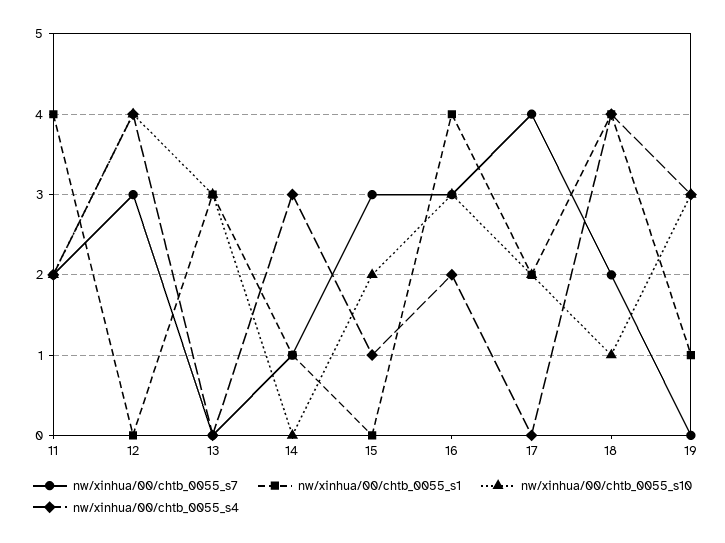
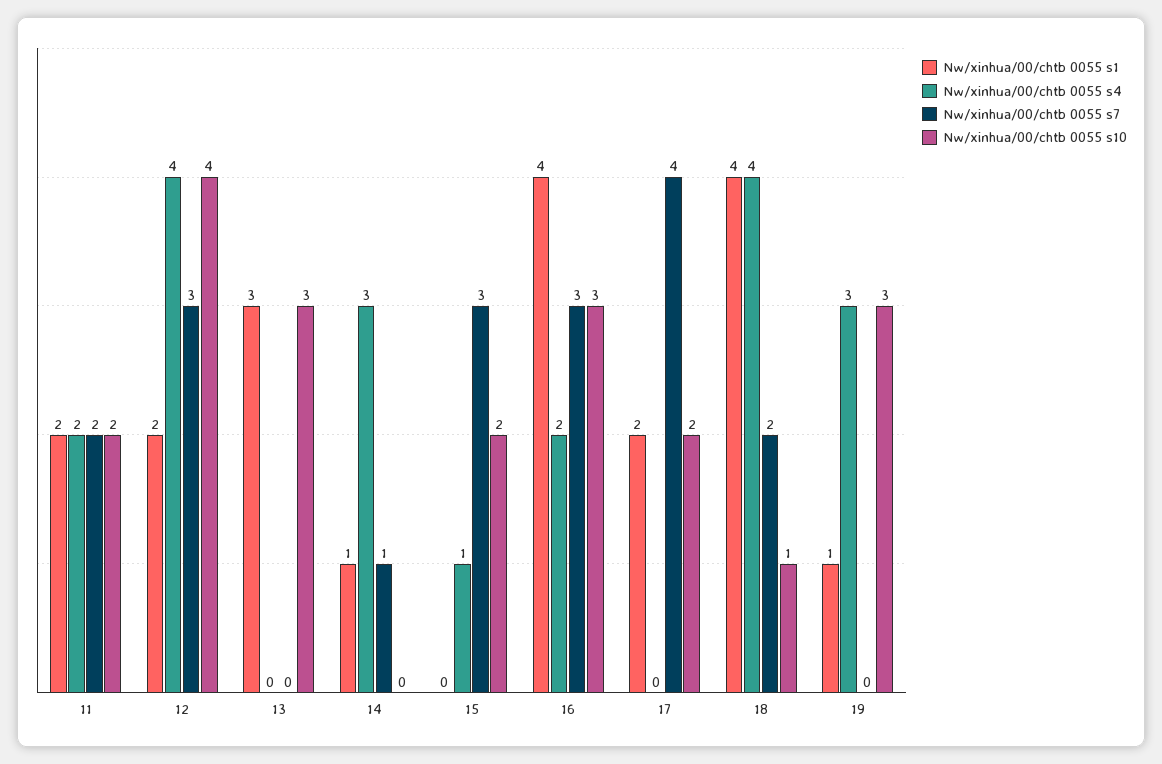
  {
    "nw/xinhua/00/chtb_0055_s7": {
      "11": 2,
      "12": 3,
      "13": 0,
      "14": 1,
      "15": 3,
      "16": 3,
      "17": 4,
      "18": 2,
      "19": 0
    },
    "nw/xinhua/00/chtb_0055_s1": {
-     "11": 4,
+     "11": 2,
-     "12": 0,
+     "12": 2,
      "13": 3,
      "14": 1,
      "15": 0,
      "16": 4,
      "17": 2,
      "18": 4,
      "19": 1
    },
    "nw/xinhua/00/chtb_0055_s10": {
      "11": 2,
      "12": 4,
      "13": 3,
      "14": 0,
      "15": 2,
      "16": 3,
      "17": 2,
      "18": 1,
      "19": 3
    },
    "nw/xinhua/00/chtb_0055_s4": {
      "11": 2,
      "12": 4,
      "13": 0,
      "14": 3,
      "15": 1,
      "16": 2,
      "17": 0,
      "18": 4,
      "19": 3
    }
  }

